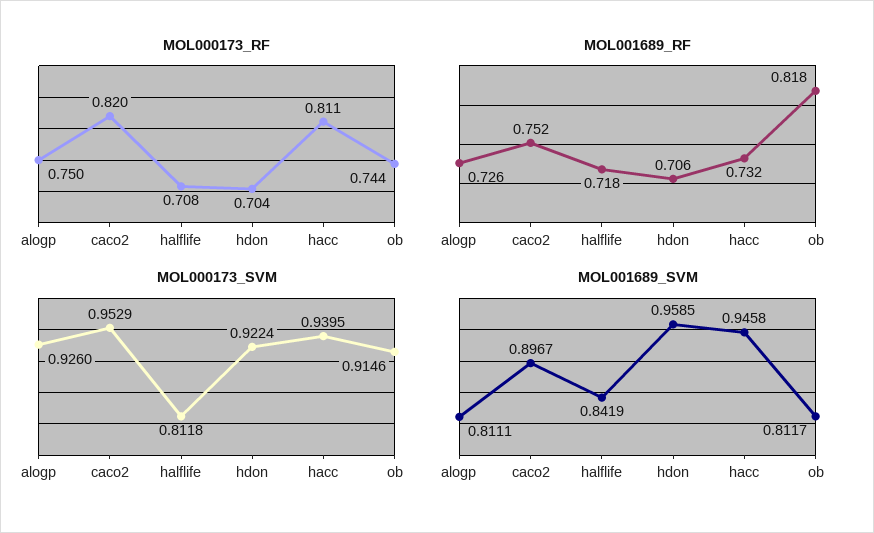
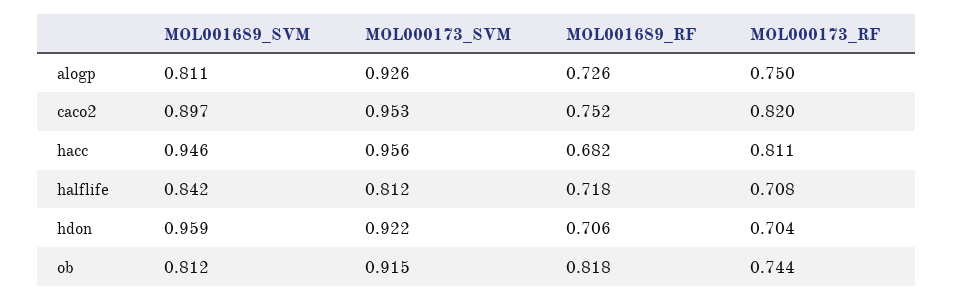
  {
    "MOL000173_RF": {
      "alogp": 0.75,
      "caco2": 0.82,
      "halflife": 0.708,
      "hdon": 0.704,
      "hacc": 0.811,
      "ob": 0.744
    },
    "MOL001689_RF": {
      "alogp": 0.726,
      "caco2": 0.752,
      "halflife": 0.718,
      "hdon": 0.706,
-     "hacc": 0.732,
+     "hacc": 0.682,
      "ob": 0.818
    },
    "MOL000173_SVM": {
      "alogp": 0.926,
      "caco2": 0.9529,
      "halflife": 0.8118,
      "hdon": 0.9224,
-     "hacc": 0.9395,
+     "hacc": 0.956,
      "ob": 0.9146
    },
    "MOL001689_SVM": {
      "alogp": 0.8111,
      "caco2": 0.8967,
      "halflife": 0.8419,
      "hdon": 0.9585,
      "hacc": 0.9458,
      "ob": 0.8117
    }
  }

